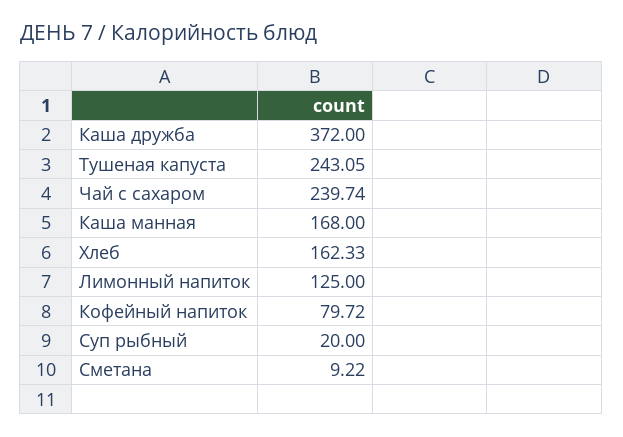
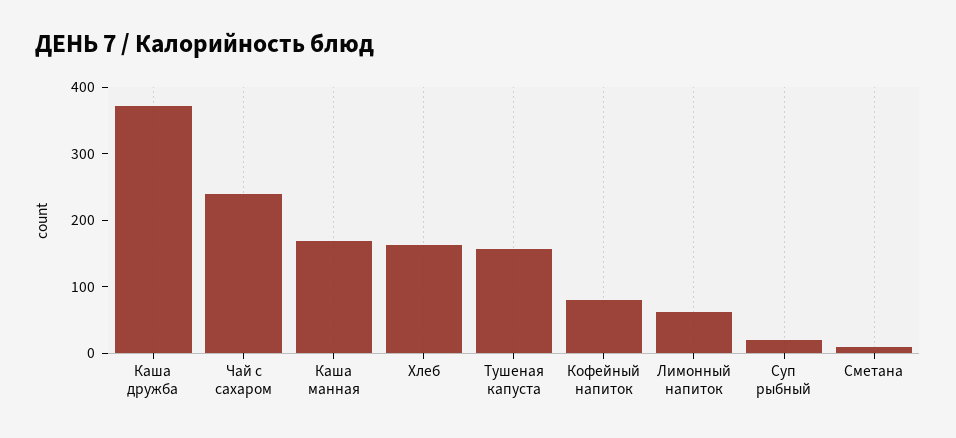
  {
    "Каша дружба": 372,
-   "Тушеная капуста": 243.05,
+   "Тушеная капуста": 160,
    "Чай с сахаром": 239.74,
    "Каша манная": 168,
    "Хлеб": 162.33,
-   "Лимонный напиток": 125,
+   "Лимонный напиток": 60,
    "Кофейный напиток": 79.72,
    "Суп рыбный": 20,
    "Сметана": 9.22
  }

